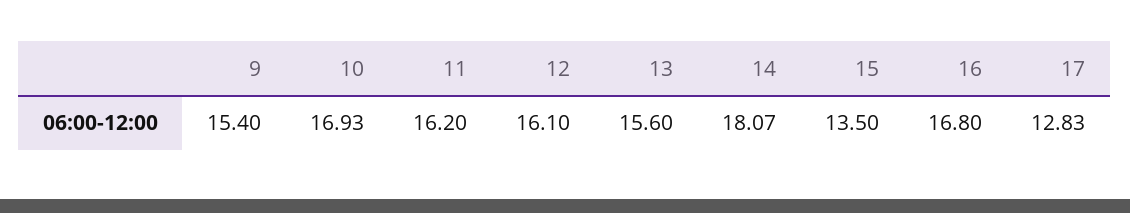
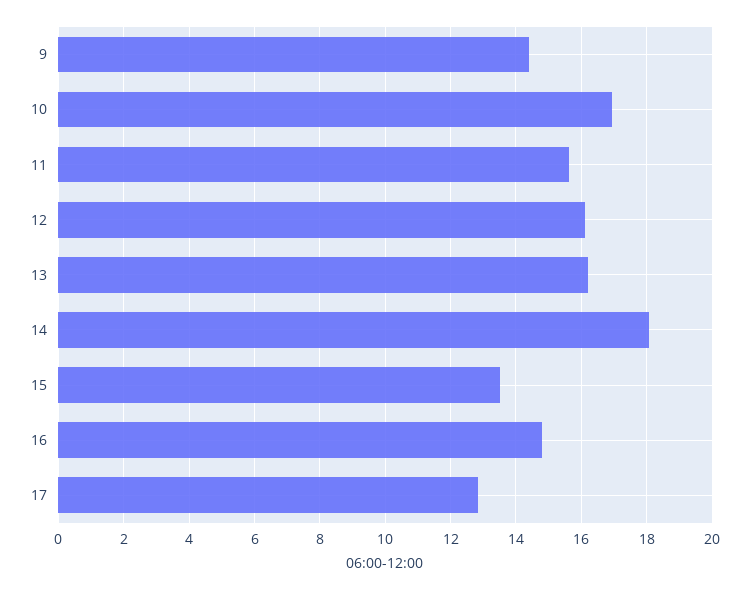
  {
-   "9": 15.4,
+   "9": 14.4,
    "10": 16.93,
-   "11": 16.2,
+   "11": 15.6,
    "12": 16.1,
-   "13": 15.6,
+   "13": 16.2,
    "14": 18.07,
    "15": 13.5,
-   "16": 16.8,
+   "16": 14.8,
    "17": 12.83
  }

